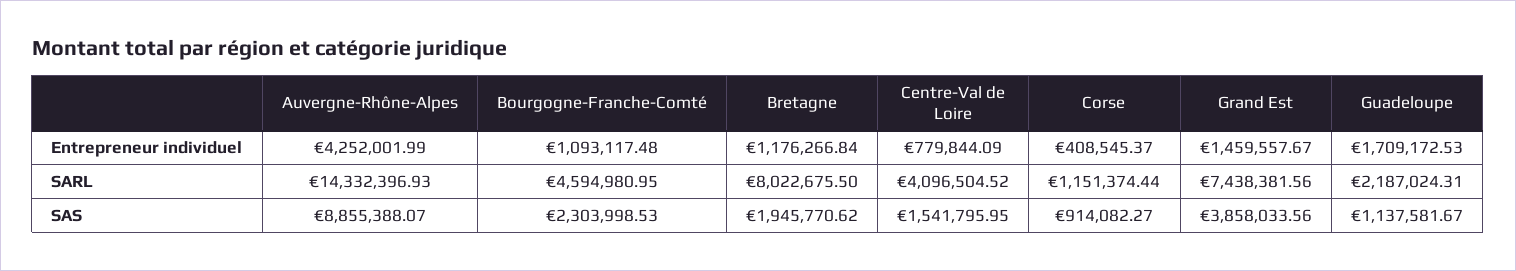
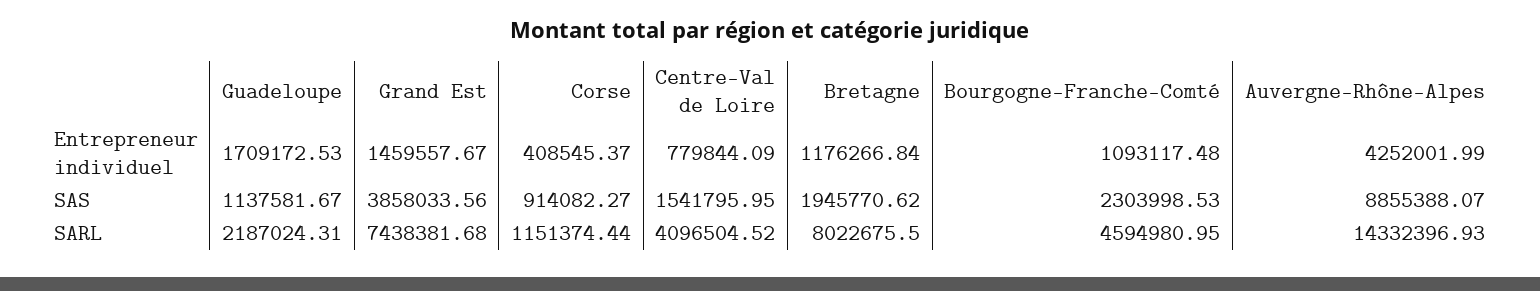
  {
    "Auvergne-Rhône-Alpes": {
      "Entrepreneur individuel": 4252001.99,
      "SARL": 14332396.93,
      "SAS": 8855388.07
    },
    "Bourgogne-Franche-Comté": {
      "Entrepreneur individuel": 1093117.48,
      "SARL": 4594980.95,
      "SAS": 2303998.53
    },
    "Bretagne": {
      "Entrepreneur individuel": 1176266.84,
      "SARL": 8022675.5,
      "SAS": 1945770.62
    },
    "Centre-Val de Loire": {
      "Entrepreneur individuel": 779844.09,
      "SARL": 4096504.52,
      "SAS": 1541795.95
    },
    "Corse": {
      "Entrepreneur individuel": 408545.37,
      "SARL": 1151374.44,
      "SAS": 914082.27
    },
    "Grand Est": {
      "Entrepreneur individuel": 1459557.67,
-     "SARL": 7438381.56,
+     "SARL": 7438381.68,
      "SAS": 3858033.56
    },
    "Guadeloupe": {
      "Entrepreneur individuel": 1709172.53,
      "SARL": 2187024.31,
      "SAS": 1137581.67
    }
  }

